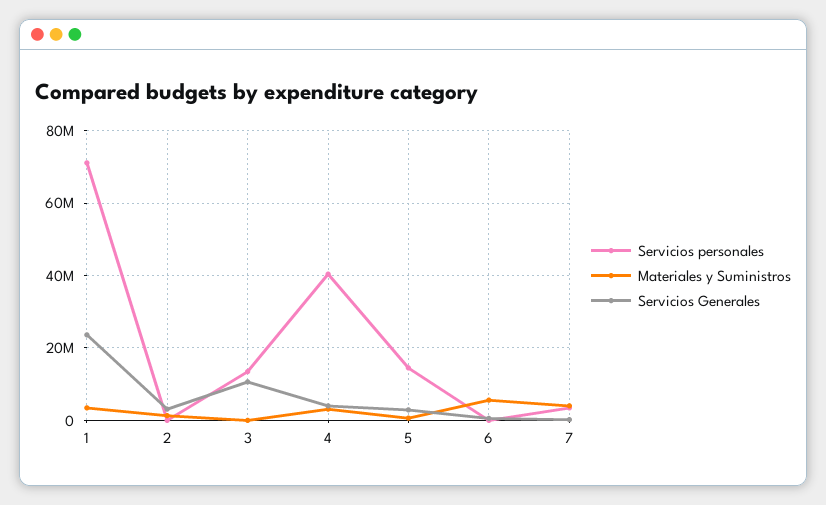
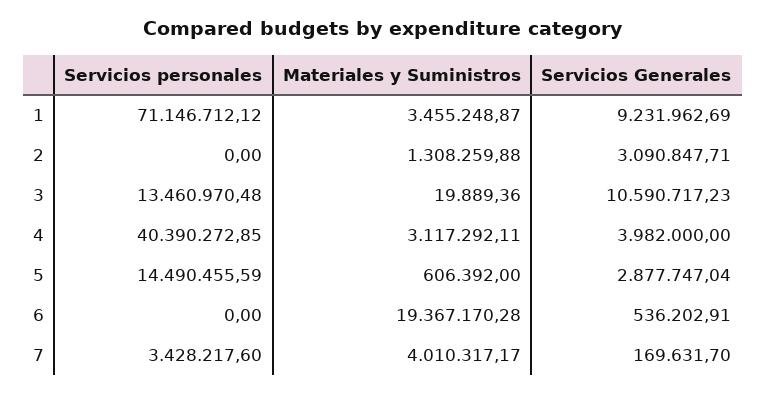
  {
    "Servicios personales": {
      "1": 71146712.12,
      "2": 0,
      "3": 13460970.48,
      "4": 40390272.85,
      "5": 14490455.59,
      "6": 0,
      "7": 3428217.6
    },
    "Materiales y Suministros": {
      "1": 3455248.87,
      "2": 1308259.88,
      "3": 19889.36,
      "4": 3117292.11,
      "5": 606392,
-     "6": 6000000,
+     "6": 19367170.28,
      "7": 4010317.17
    },
    "Servicios Generales": {
-     "1": 24000000,
+     "1": 9231962.69,
      "2": 3090847.71,
      "3": 10590717.23,
      "4": 3982000,
      "5": 2877747.04,
      "6": 536202.91,
      "7": 169631.7
    }
  }

